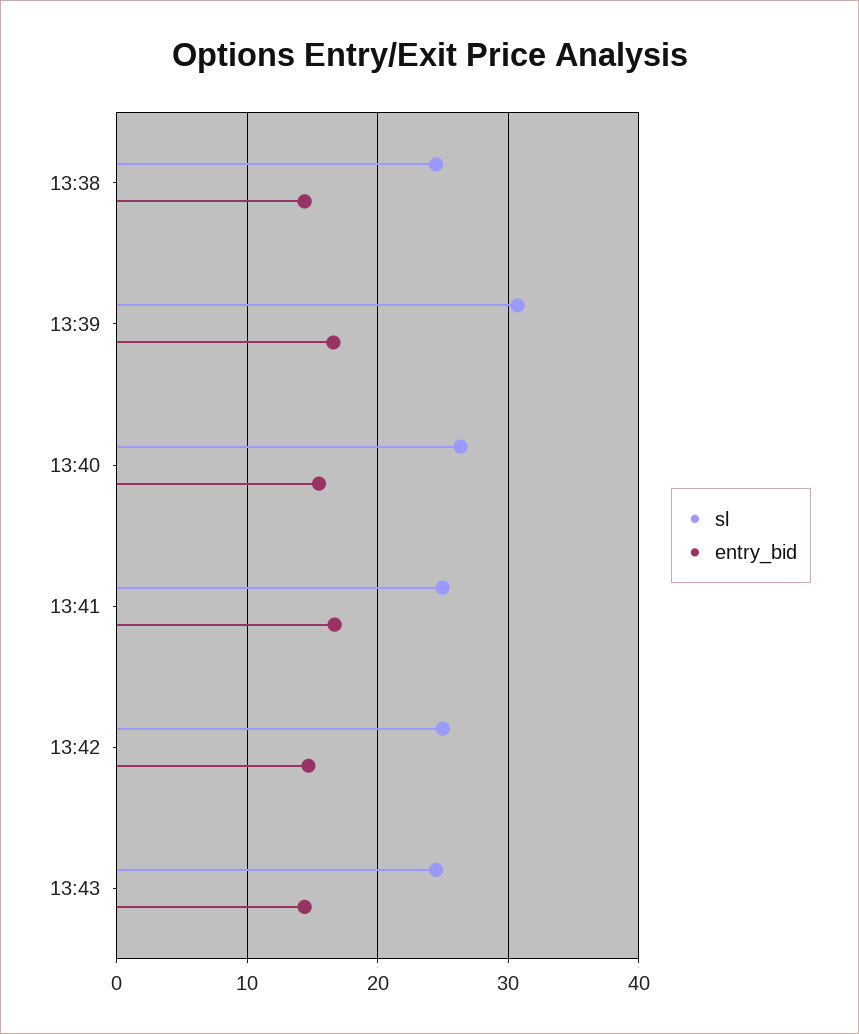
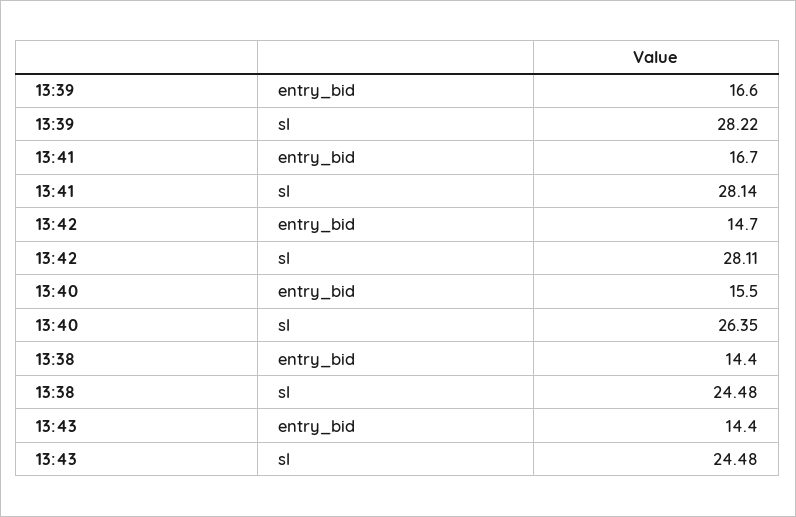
  {
    "sl": {
      "13:38": 24.48,
-     "13:39": 31,
+     "13:39": 28.22,
      "13:40": 26.35,
-     "13:41": 25,
+     "13:41": 28.14,
-     "13:42": 25,
+     "13:42": 28.11,
      "13:43": 24.48
    },
    "entry_bid": {
      "13:38": 14.4,
      "13:39": 16.6,
      "13:40": 15.5,
      "13:41": 16.7,
      "13:42": 14.7,
      "13:43": 14.4
    }
  }

